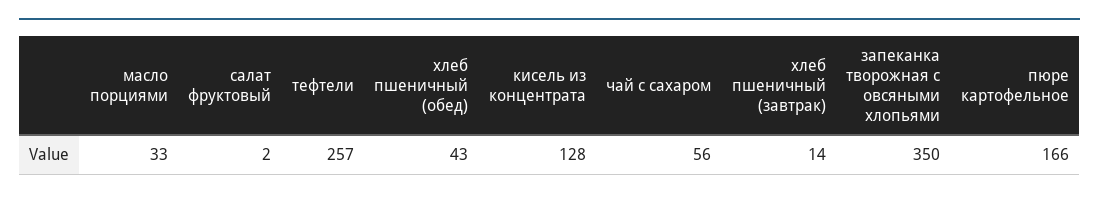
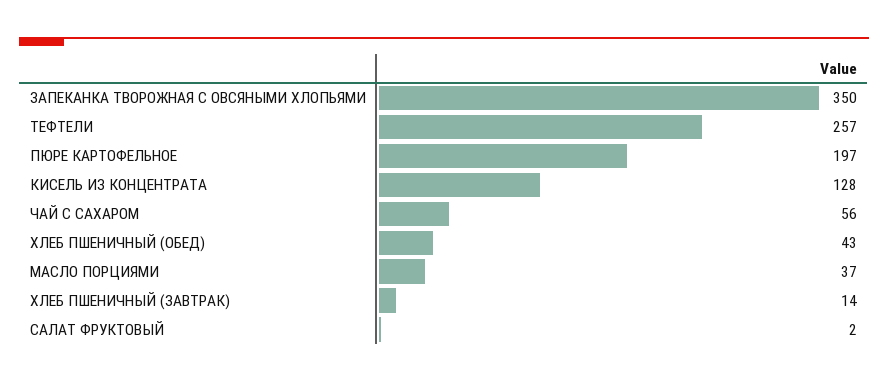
  {
-   "масло порциями": 33,
+   "масло порциями": 37,
    "салат фруктовый": 2,
    "тефтели": 257,
    "хлеб пшеничный (обед)": 43,
    "кисель из концентрата": 128,
    "чай с сахаром": 56,
    "хлеб пшеничный (завтрак)": 14,
    "запеканка творожная с овсяными хлопьями": 350,
-   "пюре картофельное": 166
+   "пюре картофельное": 197
  }

